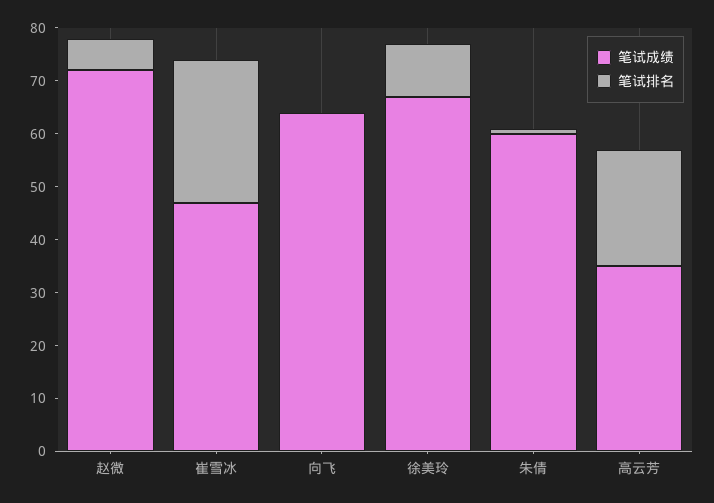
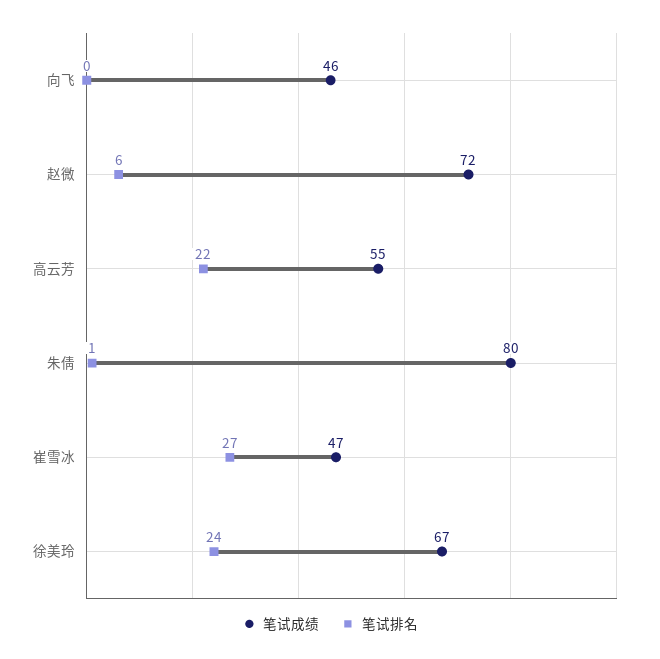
  {
    "笔试成绩": {
      "赵微": 72,
      "崔雪冰": 47,
-     "向飞": 65,
+     "向飞": 46,
      "徐美玲": 67,
-     "朱倩": 60,
+     "朱倩": 80,
-     "高云芳": 35
+     "高云芳": 55
    },
    "笔试排名": {
      "赵微": 6,
      "崔雪冰": 27,
      "向飞": 0,
-     "徐美玲": 10,
+     "徐美玲": 24,
      "朱倩": 1,
      "高云芳": 22
    }
  }

